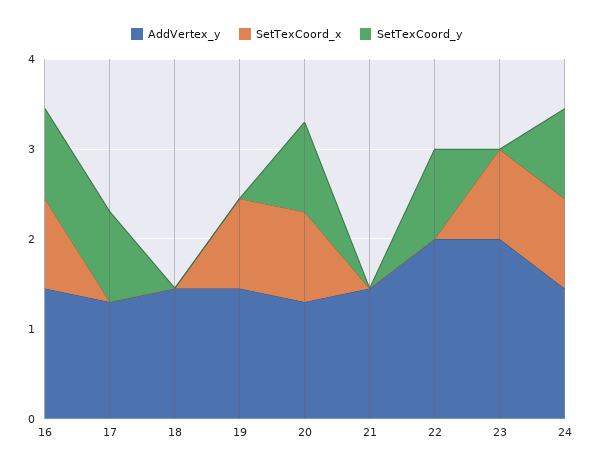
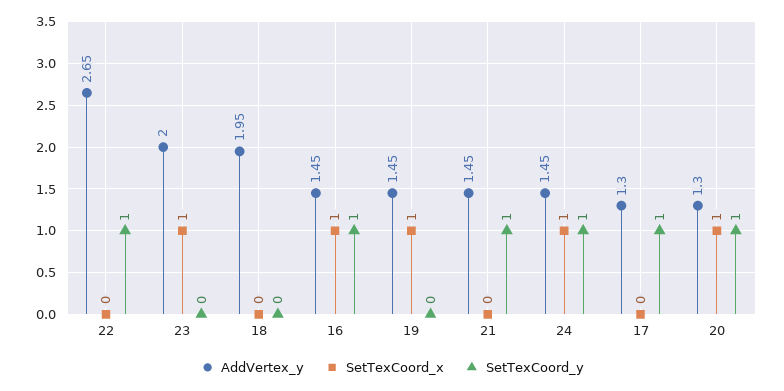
  {
    "AddVertex_y": {
      "16": 1.45,
      "17": 1.3,
-     "18": 1.4,
+     "18": 1.95,
      "19": 1.45,
      "20": 1.3,
      "21": 1.45,
-     "22": 2,
+     "22": 2.65,
      "23": 2,
      "24": 1.45
    },
    "SetTexCoord_x": {
      "16": 1,
      "17": 0,
      "18": 0,
      "19": 1,
      "20": 1,
      "21": 0,
      "22": 0,
      "23": 1,
      "24": 1
    },
    "SetTexCoord_y": {
      "16": 1,
      "17": 1,
      "18": 0,
      "19": 0,
      "20": 1,
-     "21": 0,
+     "21": 1,
      "22": 1,
      "23": 0,
      "24": 1
    }
  }

